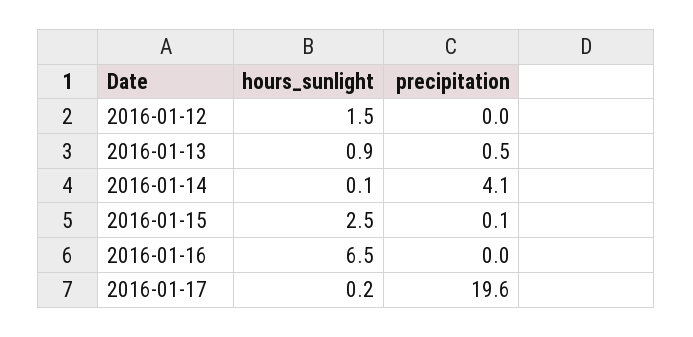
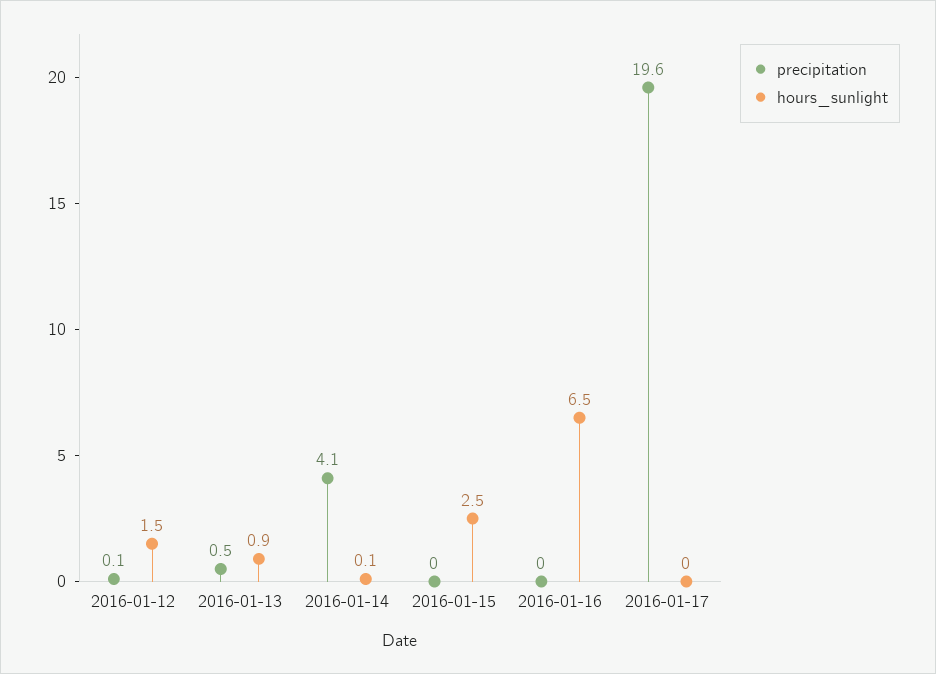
  {
    "hours_sunlight": {
      "2016-01-12": 1.5,
      "2016-01-13": 0.9,
      "2016-01-14": 0.1,
      "2016-01-15": 2.5,
      "2016-01-16": 6.5,
-     "2016-01-17": 0.2
+     "2016-01-17": 0
    },
    "precipitation": {
-     "2016-01-12": 0,
+     "2016-01-12": 0.1,
      "2016-01-13": 0.5,
      "2016-01-14": 4.1,
-     "2016-01-15": 0.1,
+     "2016-01-15": 0,
      "2016-01-16": 0,
      "2016-01-17": 19.6
    }
  }

